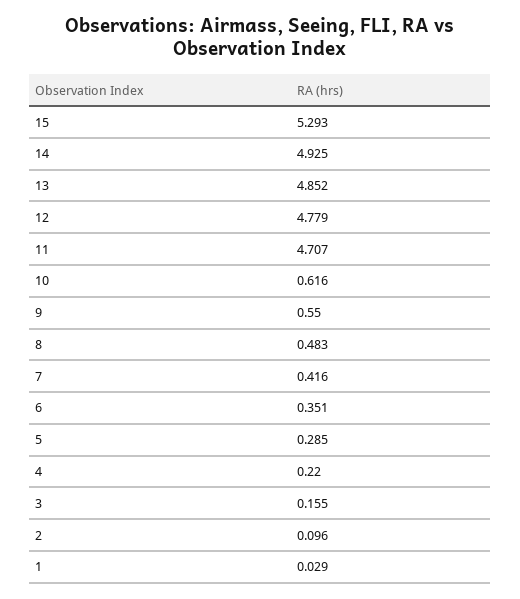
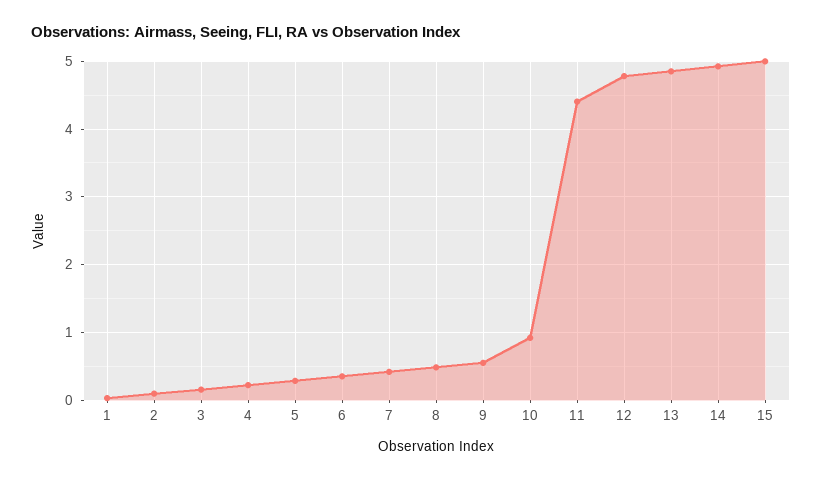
  {
-   "15": 5.293,
+   "15": 5,
    "14": 4.925,
    "13": 4.852,
    "12": 4.779,
-   "11": 4.707,
+   "11": 4.4,
-   "10": 0.616,
+   "10": 0.9,
    "9": 0.55,
    "8": 0.483,
    "7": 0.416,
    "6": 0.351,
    "5": 0.285,
    "4": 0.22,
    "3": 0.155,
    "2": 0.096,
    "1": 0.029
  }

